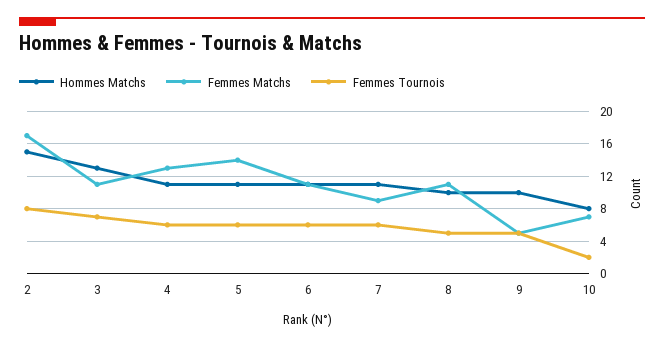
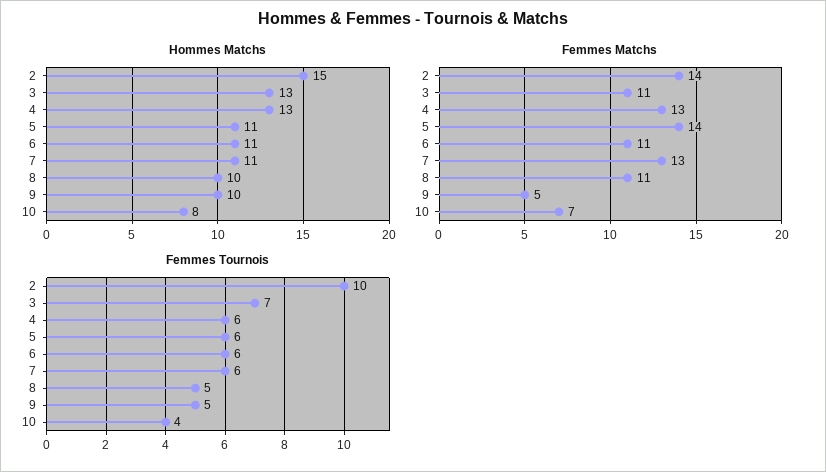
  {
    "Hommes Matchs": {
      "2": 15,
      "3": 13,
-     "4": 11,
+     "4": 13,
      "5": 11,
      "6": 11,
      "7": 11,
      "8": 10,
      "9": 10,
      "10": 8
    },
    "Femmes Matchs": {
-     "2": 17,
+     "2": 14,
      "3": 11,
      "4": 13,
      "5": 14,
      "6": 11,
-     "7": 9,
+     "7": 13,
      "8": 11,
      "9": 5,
      "10": 7
    },
    "Femmes Tournois": {
-     "2": 8,
+     "2": 10,
      "3": 7,
      "4": 6,
      "5": 6,
      "6": 6,
      "7": 6,
      "8": 5,
      "9": 5,
-     "10": 2
+     "10": 4
    }
  }

